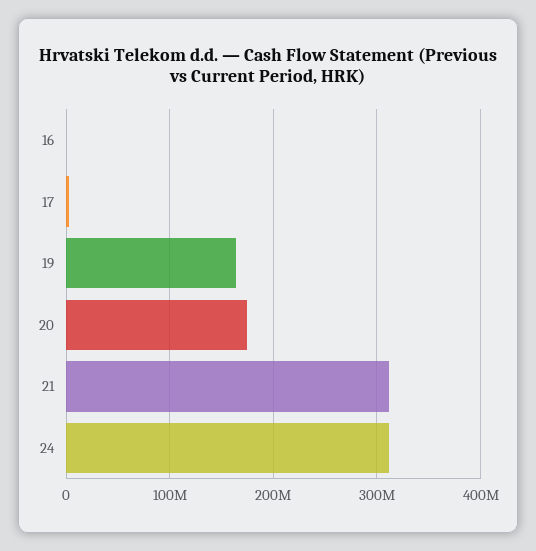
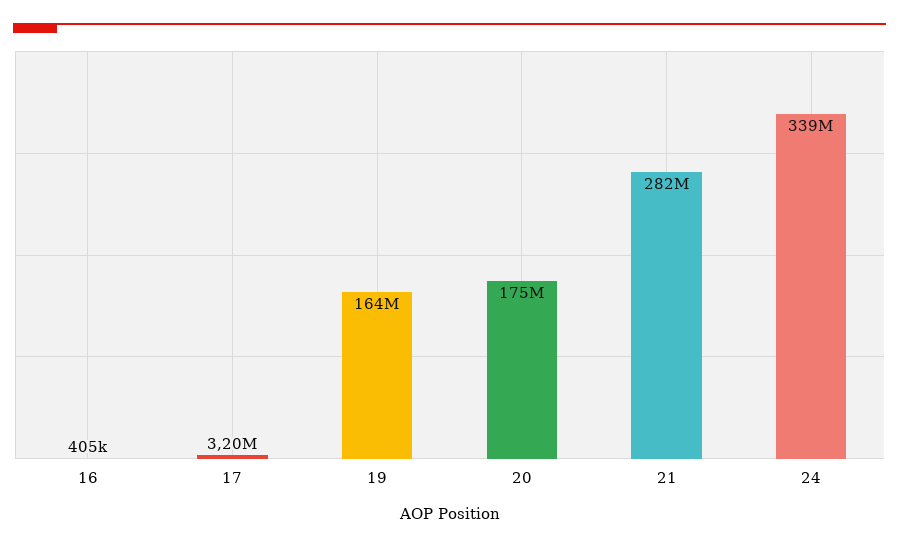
  {
    "16": 405000,
    "17": 3200000,
    "19": 164000000,
    "20": 175000000,
-   "21": 310000000,
+   "21": 282000000,
-   "24": 310000000
+   "24": 339000000
  }

